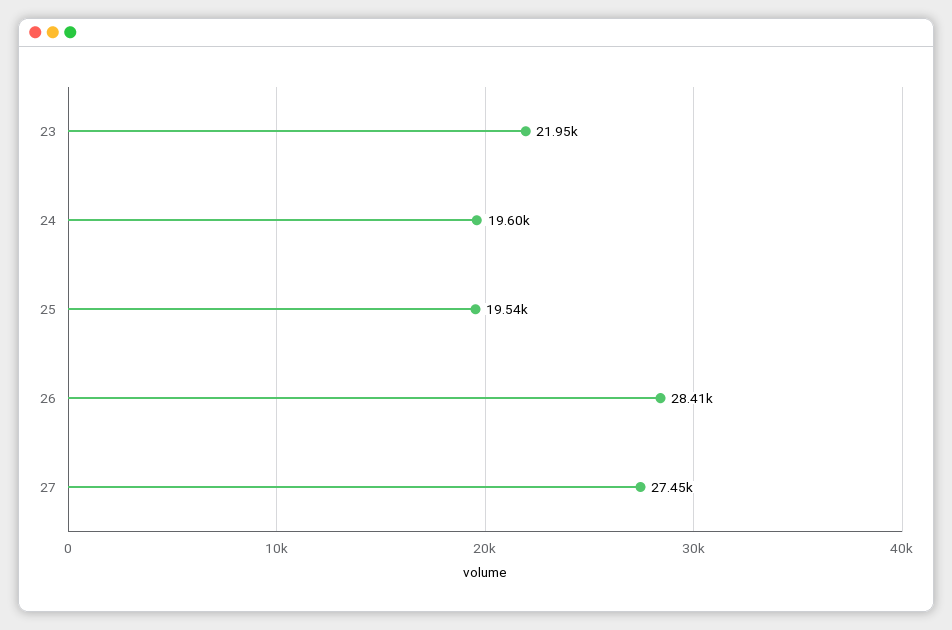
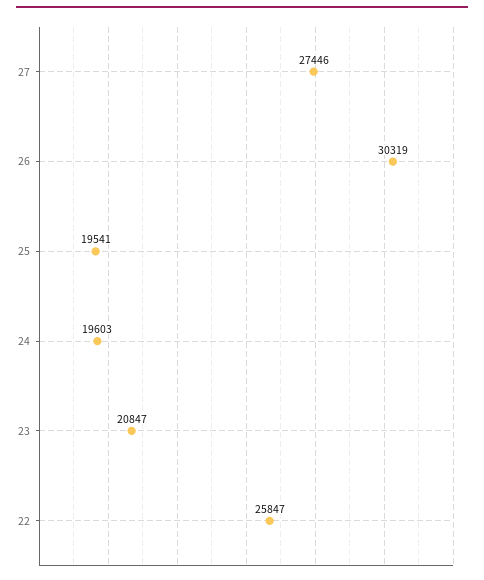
  {
-   "23": 21950,
+   "23": 20847,
    "24": 19603,
    "25": 19541,
-   "26": 28410,
+   "26": 30319,
-   "27": 27446
+   "27": 27446,
+   "22": 25847
  }

